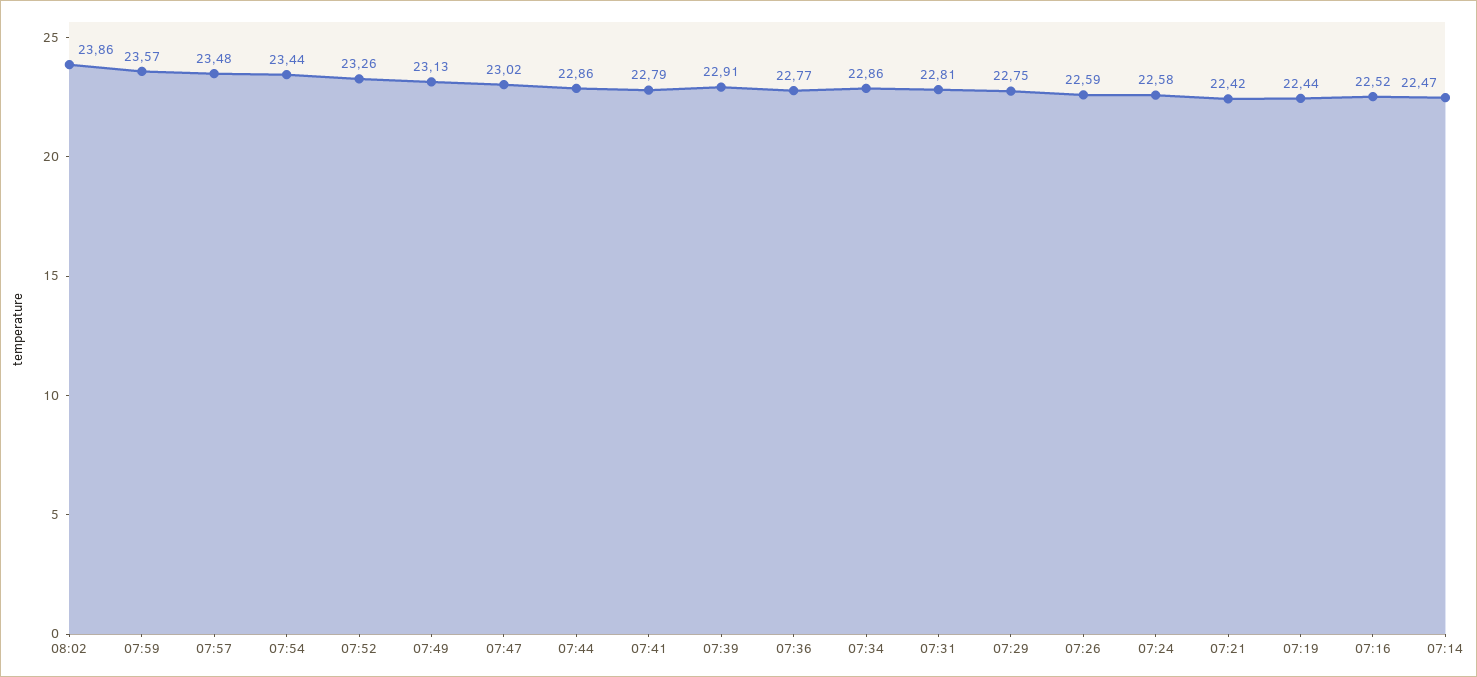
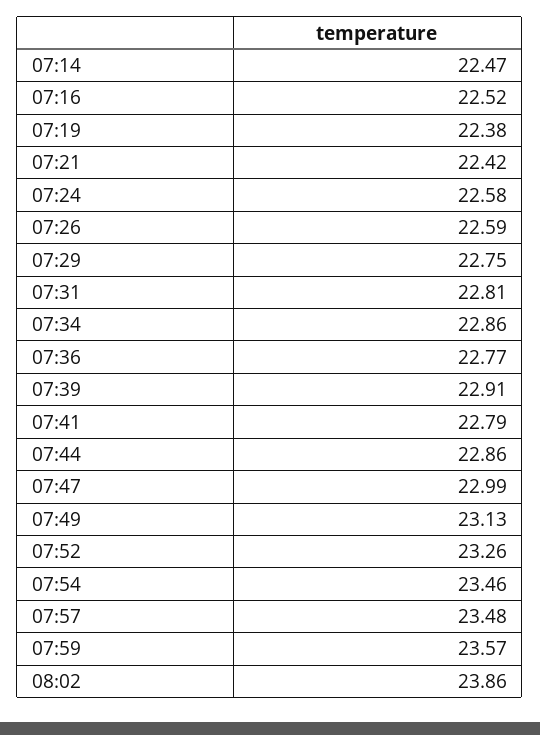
  {
    "08:02": 23.86,
    "07:59": 23.57,
    "07:57": 23.48,
-   "07:54": 23.44,
+   "07:54": 23.46,
    "07:52": 23.26,
    "07:49": 23.13,
-   "07:47": 23.02,
+   "07:47": 22.99,
    "07:44": 22.86,
    "07:41": 22.79,
    "07:39": 22.91,
    "07:36": 22.77,
    "07:34": 22.86,
    "07:31": 22.81,
    "07:29": 22.75,
    "07:26": 22.59,
    "07:24": 22.58,
    "07:21": 22.42,
-   "07:19": 22.44,
+   "07:19": 22.38,
    "07:16": 22.52,
    "07:14": 22.47
  }

